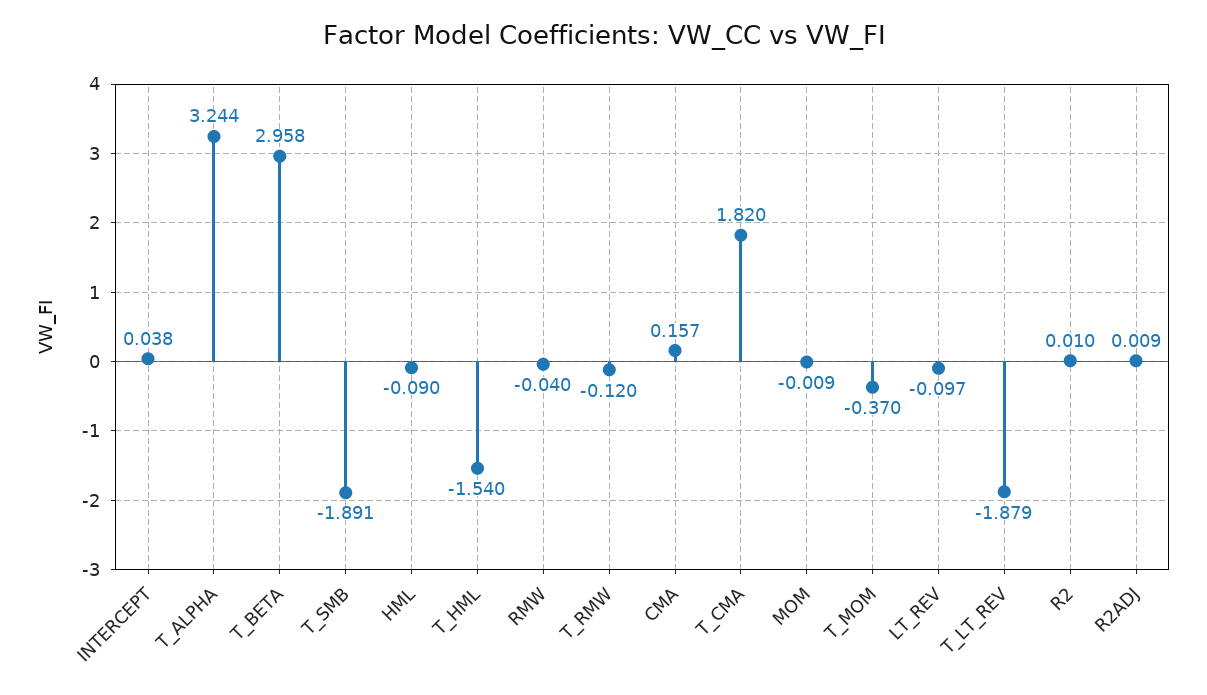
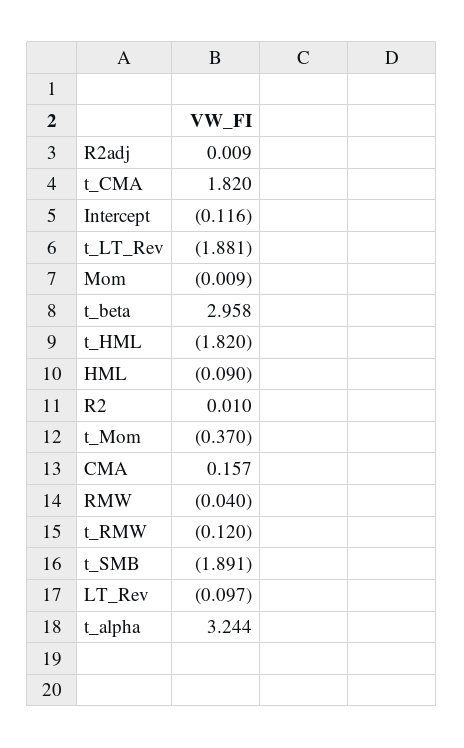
  {
-   "INTERCEPT": 0.038,
+   "INTERCEPT": -0.116,
    "T_ALPHA": 3.244,
    "T_BETA": 2.958,
    "T_SMB": -1.891,
    "HML": -0.09,
-   "T_HML": -1.54,
+   "T_HML": -1.82,
    "RMW": -0.04,
    "T_RMW": -0.12,
    "CMA": 0.157,
    "T_CMA": 1.82,
    "MOM": -0.009,
    "T_MOM": -0.37,
    "LT_REV": -0.097,
-   "T_LT_REV": -1.879,
+   "T_LT_REV": -1.881,
    "R2": 0.01,
    "R2ADJ": 0.009
  }

